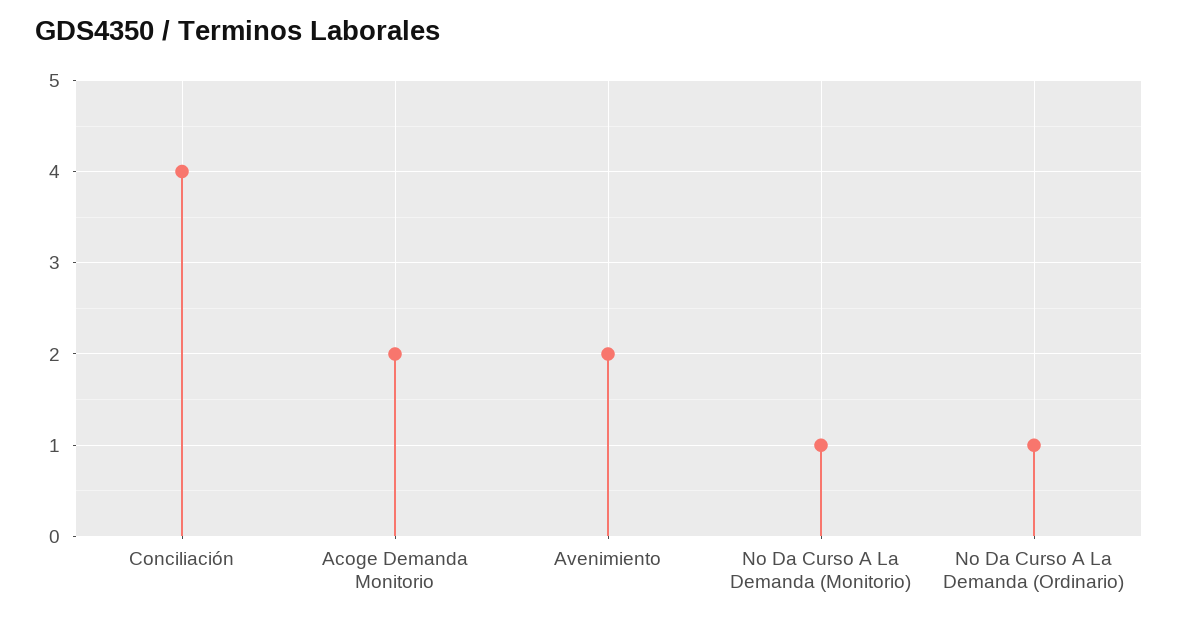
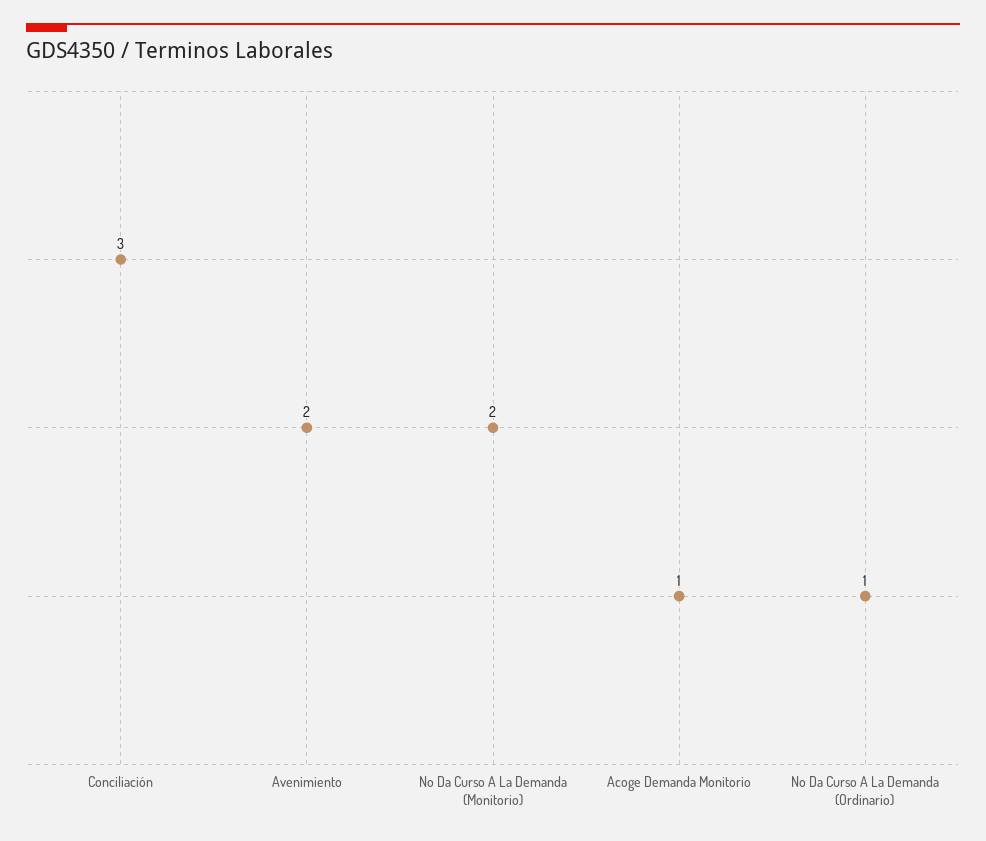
  {
-   "Conciliación": 4,
+   "Conciliación": 3,
-   "Acoge Demanda Monitorio": 2,
+   "Acoge Demanda Monitorio": 1,
    "Avenimiento": 2,
-   "No Da Curso A La Demanda (Monitorio)": 1,
+   "No Da Curso A La Demanda (Monitorio)": 2,
    "No Da Curso A La Demanda (Ordinario)": 1
  }

